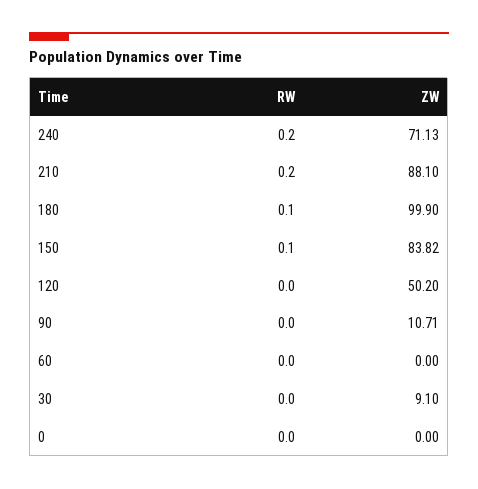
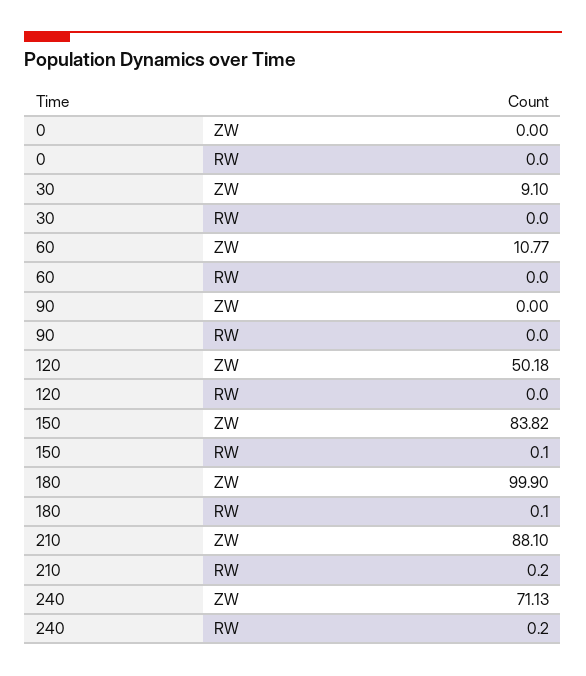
  {
    "RW": {
      "240": 0.2,
      "210": 0.2,
      "180": 0.1,
      "150": 0.1,
      "120": 0,
      "90": 0,
      "60": 0,
      "30": 0,
      "0": 0
    },
    "ZW": {
      "240": 71.13,
      "210": 88.1,
      "180": 99.9,
      "150": 83.82,
-     "120": 50.2,
+     "120": 50.18,
-     "90": 10.71,
+     "90": 0,
-     "60": 0,
+     "60": 10.77,
      "30": 9.1,
      "0": 0
    }
  }

